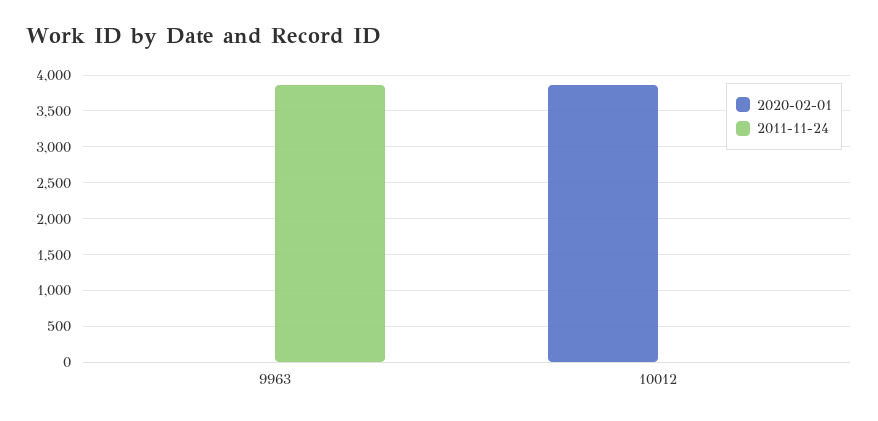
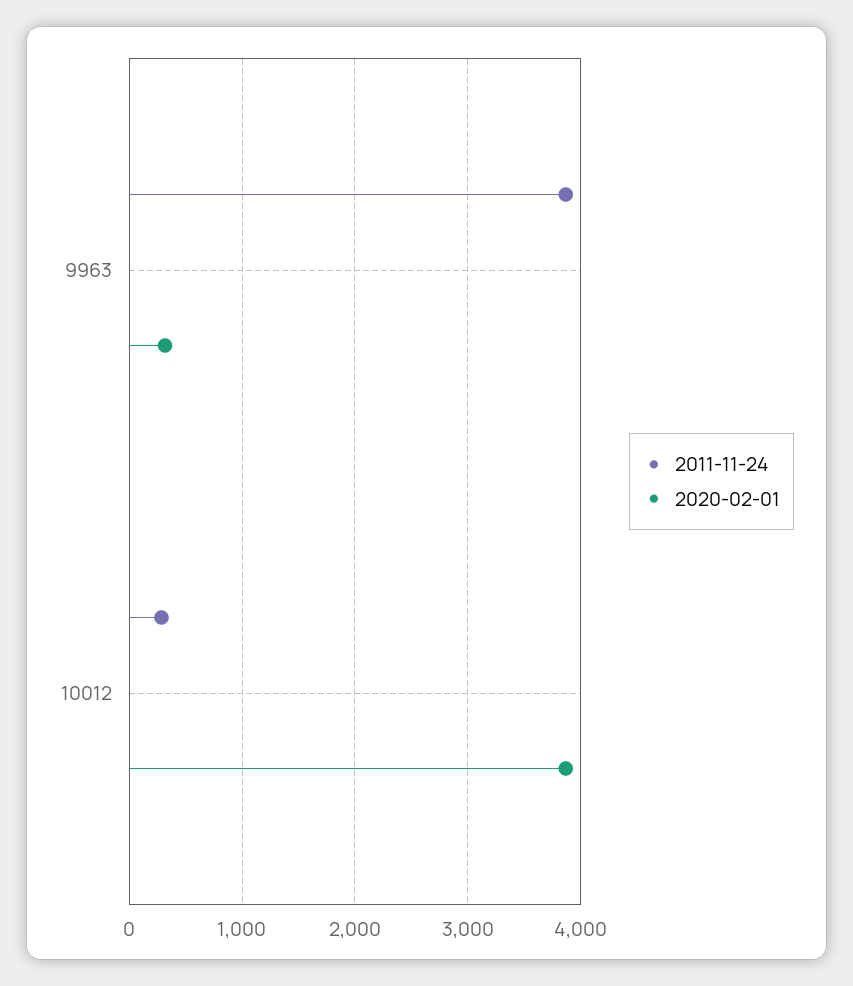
  {
    "2020-02-01": {
-     "9963": 0,
+     "9963": 300,
      "10012": 3900
    },
    "2011-11-24": {
      "9963": 3900,
-     "10012": 0
+     "10012": 300
    }
  }

